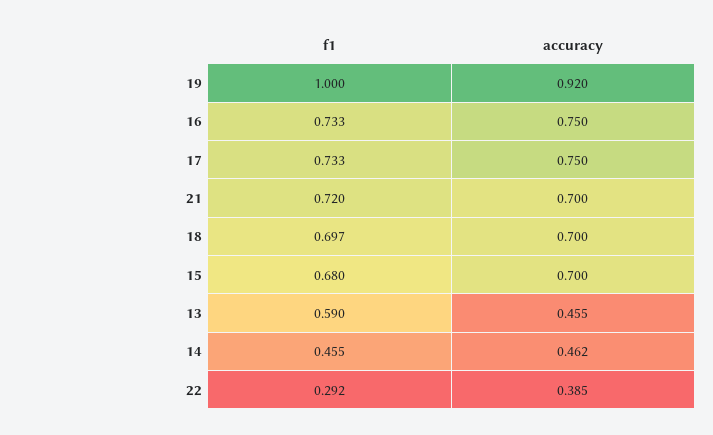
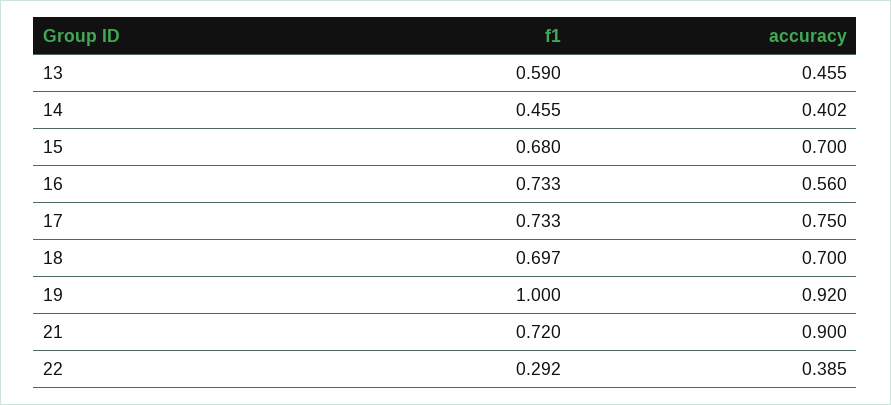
  {
    "f1": {
      "19": 1,
      "16": 0.733,
      "17": 0.733,
      "21": 0.72,
      "18": 0.697,
      "15": 0.68,
      "13": 0.59,
      "14": 0.455,
      "22": 0.292
    },
    "accuracy": {
      "19": 0.92,
-     "16": 0.75,
+     "16": 0.56,
      "17": 0.75,
-     "21": 0.7,
+     "21": 0.9,
      "18": 0.7,
      "15": 0.7,
      "13": 0.455,
-     "14": 0.462,
+     "14": 0.402,
      "22": 0.385
    }
  }

